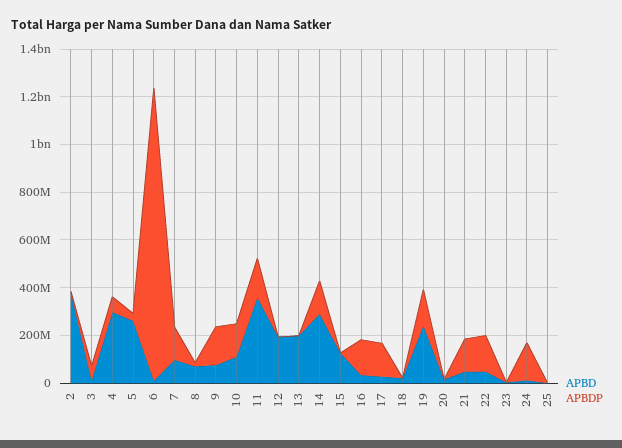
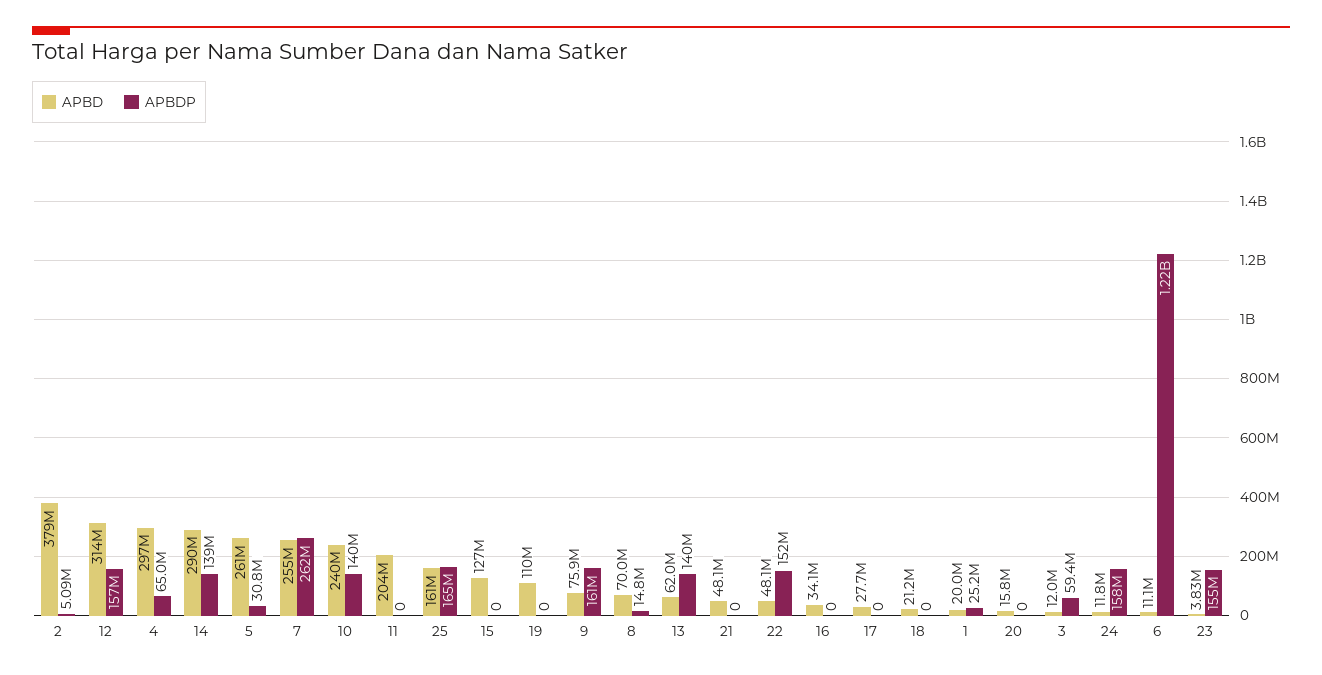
  {
    "APBD": {
      "2": 379000000,
      "3": 12000000,
      "4": 297000000,
      "5": 261000000,
      "6": 11100000,
-     "7": 100000000,
+     "7": 255000000,
      "8": 70000000,
      "9": 75900000,
-     "10": 100000000,
+     "10": 240000000,
-     "11": 350000000,
+     "11": 204000000,
-     "12": 200000000,
+     "12": 314000000,
-     "13": 200000000,
+     "13": 62000000,
      "14": 290000000,
      "15": 127000000,
      "16": 34100000,
      "17": 27700000,
      "18": 21200000,
-     "19": 250000000,
+     "19": 110000000,
      "20": 15800000,
      "21": 48100000,
      "22": 48100000,
      "23": 3830000,
      "24": 11800000,
-     "25": 0
+     "25": 161000000,
+     "1": 20000000
    },
    "APBDP": {
      "2": 5090000,
      "3": 59400000,
      "4": 65000000,
      "5": 30800000,
      "6": 1220000000,
-     "7": 150000000,
+     "7": 262000000,
      "8": 14800000,
      "9": 161000000,
      "10": 140000000,
-     "11": 150000000,
+     "11": 0,
-     "12": 0,
+     "12": 157000000,
-     "13": 0,
+     "13": 140000000,
      "14": 139000000,
      "15": 0,
-     "16": 150000000,
+     "16": 0,
-     "17": 150000000,
+     "17": 0,
      "18": 0,
-     "19": 150000000,
+     "19": 0,
      "20": 0,
-     "21": 150000000,
+     "21": 0,
      "22": 152000000,
-     "23": 0,
+     "23": 155000000,
      "24": 158000000,
-     "25": 0
+     "25": 165000000,
+     "1": 25200000
    }
  }

